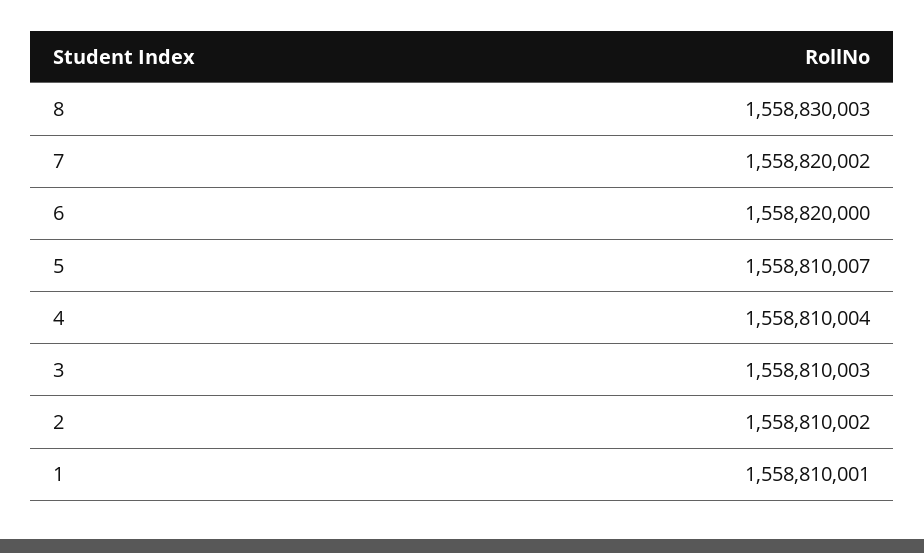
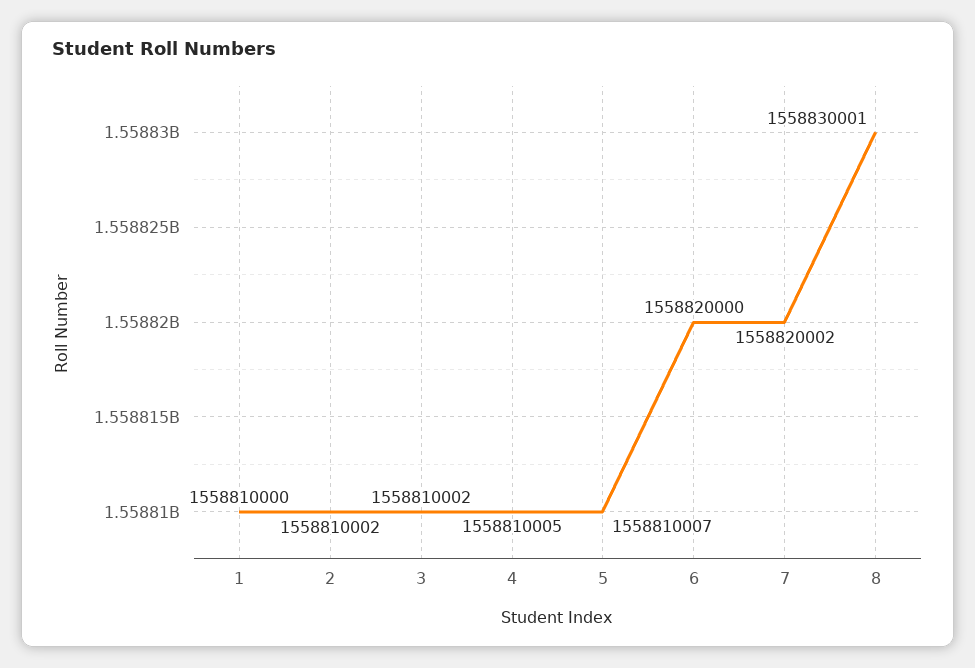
  {
-   "8": 1558830003,
+   "8": 1558830001,
    "7": 1558820002,
    "6": 1558820000,
    "5": 1558810007,
-   "4": 1558810004,
+   "4": 1558810005,
-   "3": 1558810003,
+   "3": 1558810002,
    "2": 1558810002,
-   "1": 1558810001
+   "1": 1558810000
  }

